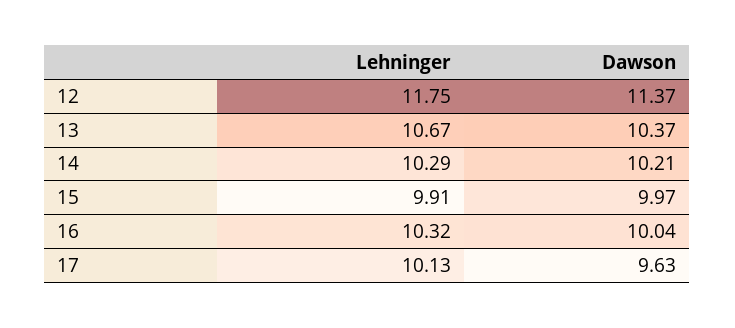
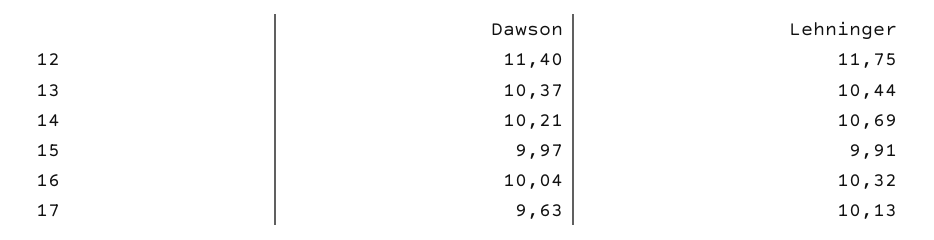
  {
    "Lehninger": {
      "12": 11.75,
-     "13": 10.67,
+     "13": 10.44,
-     "14": 10.29,
+     "14": 10.69,
      "15": 9.91,
      "16": 10.32,
      "17": 10.13
    },
    "Dawson": {
-     "12": 11.37,
+     "12": 11.4,
      "13": 10.37,
      "14": 10.21,
      "15": 9.97,
      "16": 10.04,
      "17": 9.63
    }
  }

